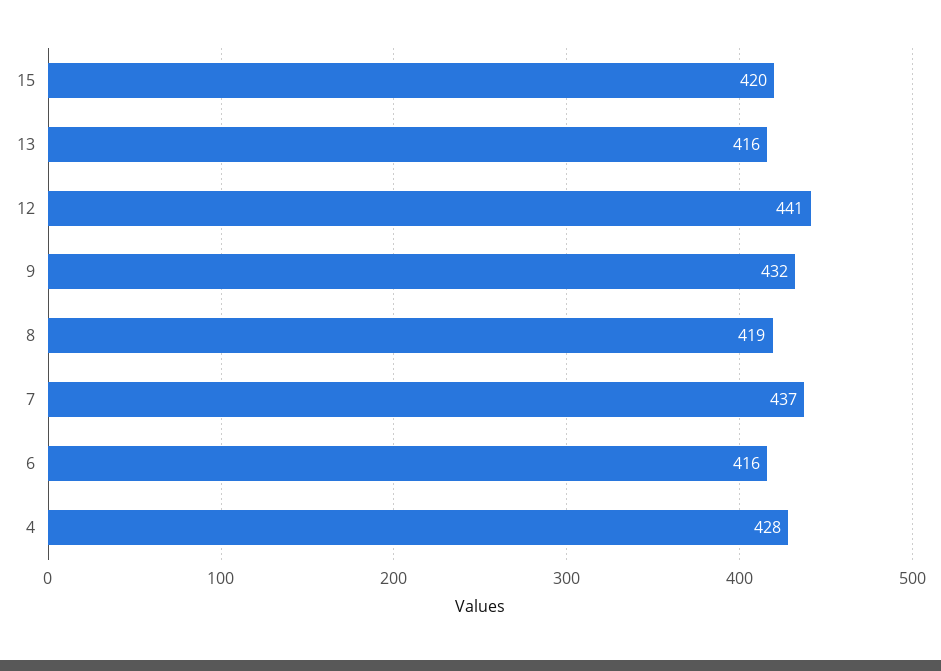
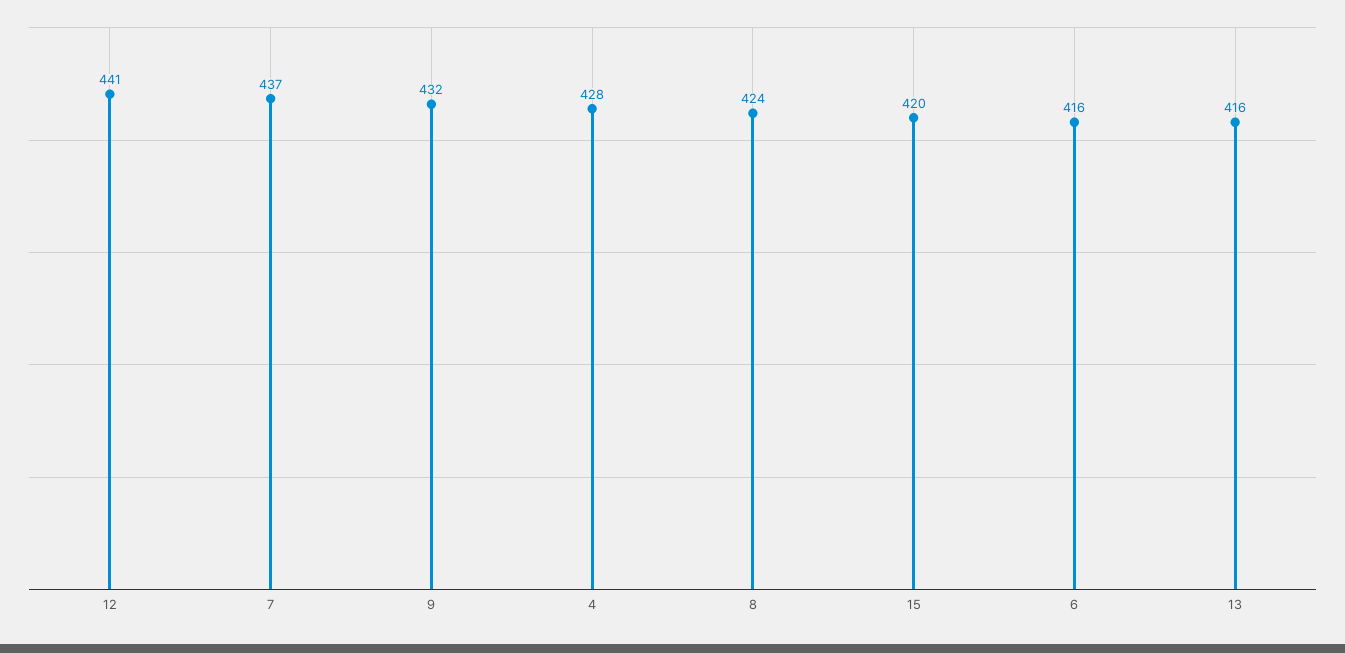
  {
    "15": 420,
    "13": 416,
    "12": 441,
    "9": 432,
-   "8": 419,
+   "8": 424,
    "7": 437,
    "6": 416,
    "4": 428
  }

